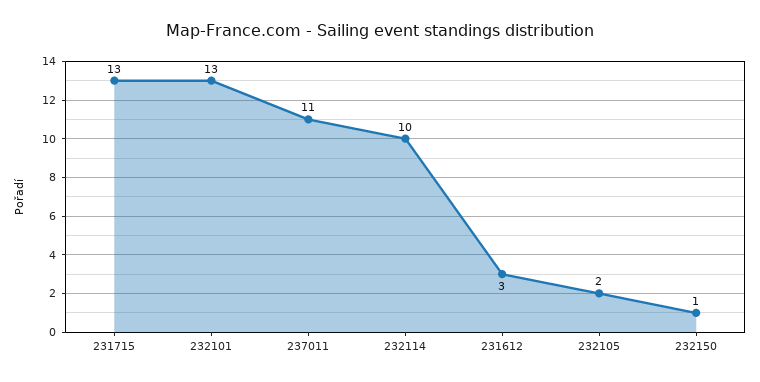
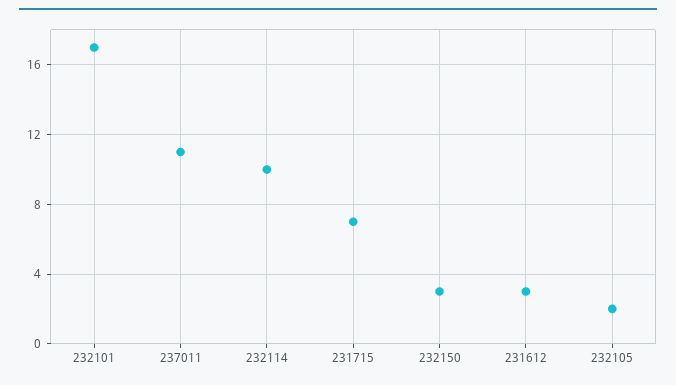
  {
-   "231715": 13,
+   "231715": 7,
-   "232101": 13,
+   "232101": 17,
    "237011": 11,
    "232114": 10,
    "231612": 3,
    "232105": 2,
-   "232150": 1
+   "232150": 3
  }

